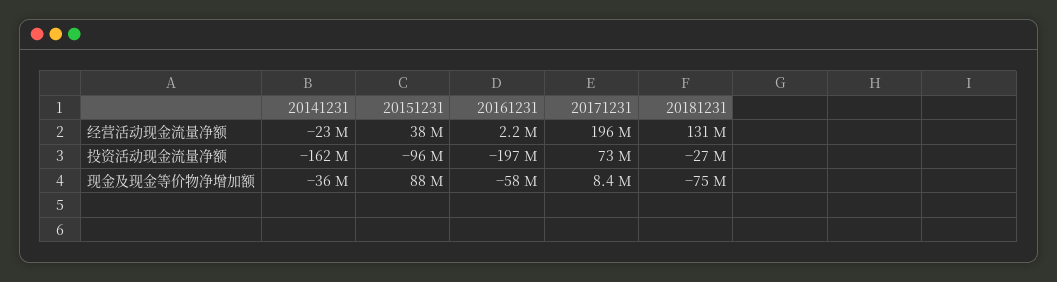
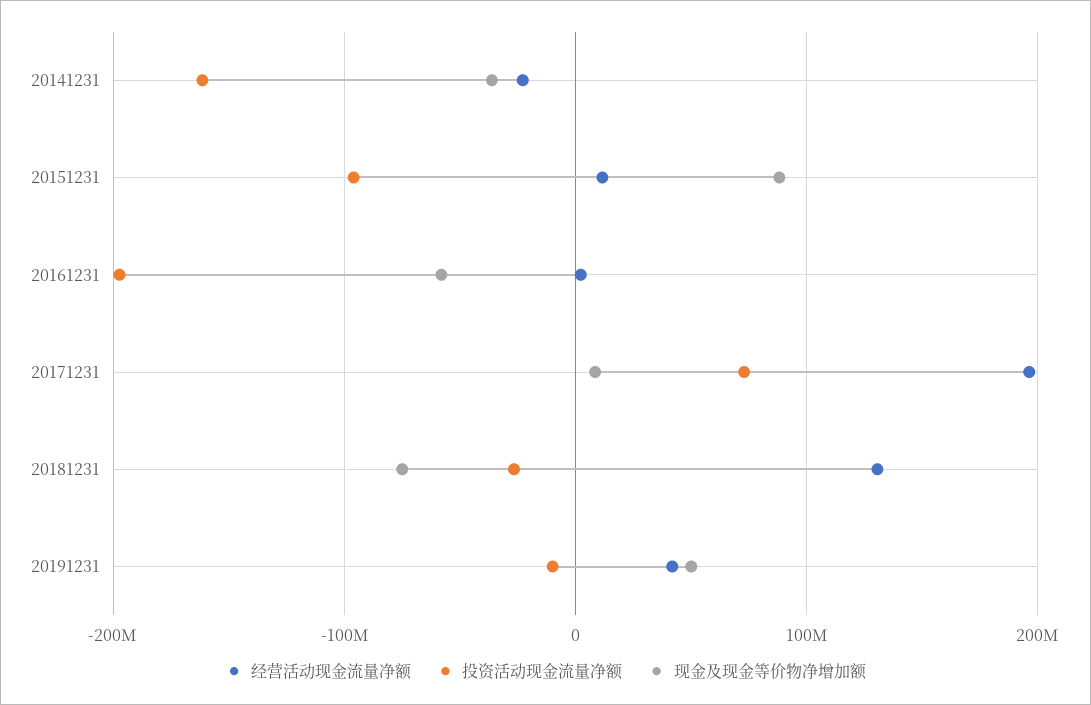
  {
    "经营活动现金流量净额": {
      "20141231": -23000000,
-     "20151231": 38000000,
+     "20151231": 10000000,
      "20161231": 2200000,
      "20171231": 196000000,
-     "20181231": 131000000
+     "20181231": 131000000,
+     "20191231": 40000000
    },
    "投资活动现金流量净额": {
      "20141231": -162000000,
      "20151231": -96000000,
      "20161231": -197000000,
      "20171231": 73000000,
-     "20181231": -27000000
+     "20181231": -27000000,
+     "20191231": -10000000
    },
    "现金及现金等价物净增加额": {
      "20141231": -36000000,
      "20151231": 88000000,
      "20161231": -58000000,
      "20171231": 8400000,
-     "20181231": -75000000
+     "20181231": -75000000,
+     "20191231": 50000000
    }
  }

